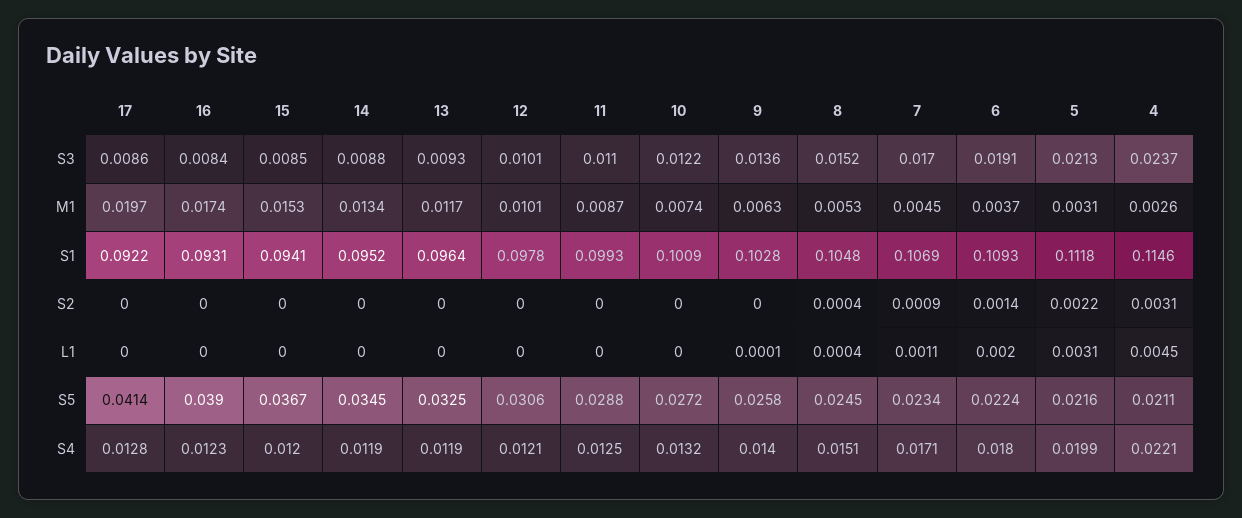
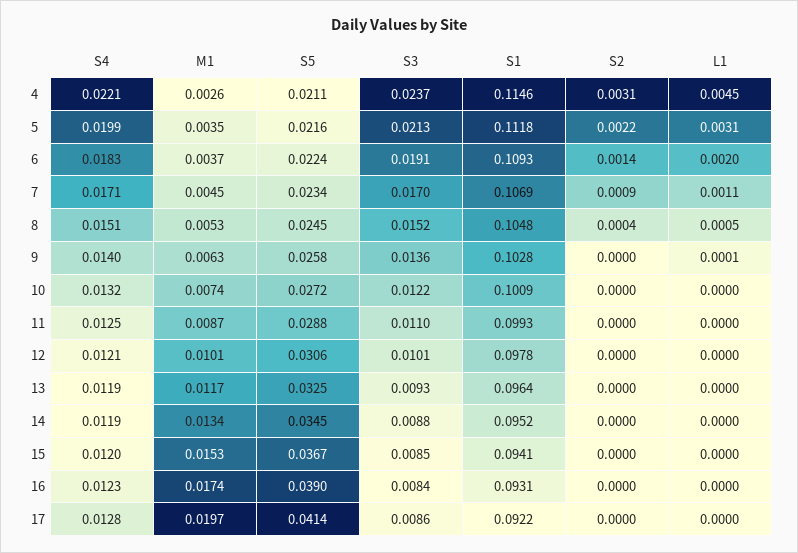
  {
    "17": {
      "S3": 0.0086,
      "M1": 0.0197,
      "S1": 0.0922,
      "S2": 0,
      "L1": 0,
      "S5": 0.0414,
      "S4": 0.0128
    },
    "16": {
      "S3": 0.0084,
      "M1": 0.0174,
      "S1": 0.0931,
      "S2": 0,
      "L1": 0,
      "S5": 0.039,
      "S4": 0.0123
    },
    "15": {
      "S3": 0.0085,
      "M1": 0.0153,
      "S1": 0.0941,
      "S2": 0,
      "L1": 0,
      "S5": 0.0367,
      "S4": 0.012
    },
    "14": {
      "S3": 0.0088,
      "M1": 0.0134,
      "S1": 0.0952,
      "S2": 0,
      "L1": 0,
      "S5": 0.0345,
      "S4": 0.0119
    },
    "13": {
      "S3": 0.0093,
      "M1": 0.0117,
      "S1": 0.0964,
      "S2": 0,
      "L1": 0,
      "S5": 0.0325,
      "S4": 0.0119
    },
    "12": {
      "S3": 0.0101,
      "M1": 0.0101,
      "S1": 0.0978,
      "S2": 0,
      "L1": 0,
      "S5": 0.0306,
      "S4": 0.0121
    },
    "11": {
      "S3": 0.011,
      "M1": 0.0087,
      "S1": 0.0993,
      "S2": 0,
      "L1": 0,
      "S5": 0.0288,
      "S4": 0.0125
    },
    "10": {
      "S3": 0.0122,
      "M1": 0.0074,
      "S1": 0.1009,
      "S2": 0,
      "L1": 0,
      "S5": 0.0272,
      "S4": 0.0132
    },
    "9": {
      "S3": 0.0136,
      "M1": 0.0063,
      "S1": 0.1028,
      "S2": 0,
      "L1": 0.0001,
      "S5": 0.0258,
      "S4": 0.014
    },
    "8": {
      "S3": 0.0152,
      "M1": 0.0053,
      "S1": 0.1048,
      "S2": 0.0004,
-     "L1": 0.0004,
+     "L1": 0.0005,
      "S5": 0.0245,
      "S4": 0.0151
    },
    "7": {
      "S3": 0.017,
      "M1": 0.0045,
      "S1": 0.1069,
      "S2": 0.0009,
      "L1": 0.0011,
      "S5": 0.0234,
      "S4": 0.0171
    },
    "6": {
      "S3": 0.0191,
      "M1": 0.0037,
      "S1": 0.1093,
      "S2": 0.0014,
      "L1": 0.002,
      "S5": 0.0224,
-     "S4": 0.018
+     "S4": 0.0183
    },
    "5": {
      "S3": 0.0213,
-     "M1": 0.0031,
+     "M1": 0.0035,
      "S1": 0.1118,
      "S2": 0.0022,
      "L1": 0.0031,
      "S5": 0.0216,
      "S4": 0.0199
    },
    "4": {
      "S3": 0.0237,
      "M1": 0.0026,
      "S1": 0.1146,
      "S2": 0.0031,
      "L1": 0.0045,
      "S5": 0.0211,
      "S4": 0.0221
    }
  }

